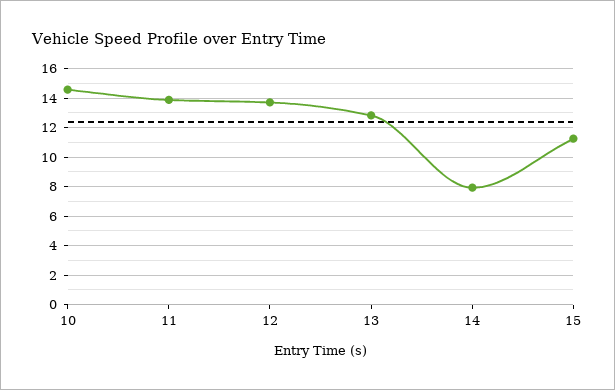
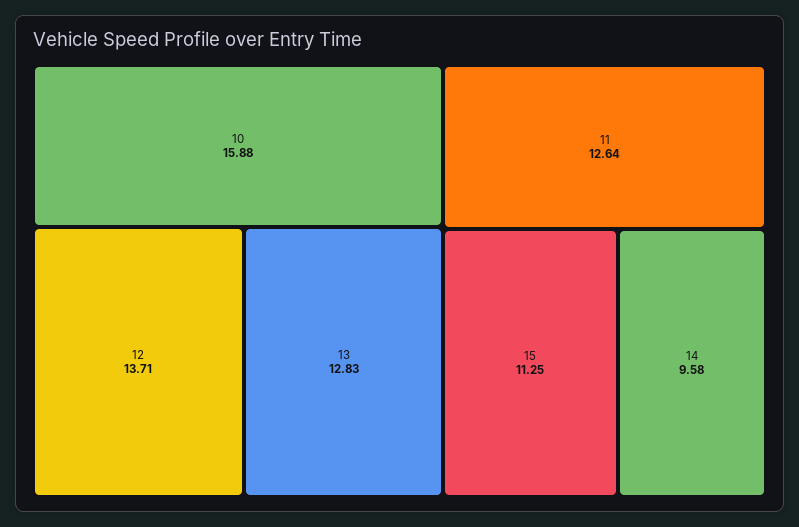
  {
-   "10": 14.5,
+   "10": 15.88,
-   "11": 14,
+   "11": 12.64,
    "12": 13.71,
    "13": 12.83,
-   "14": 8,
+   "14": 9.58,
    "15": 11.25
  }

